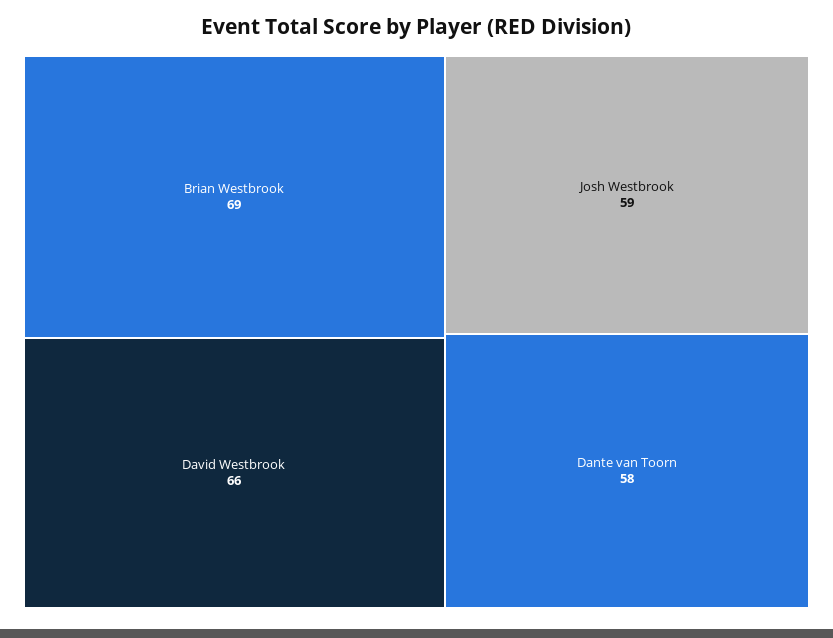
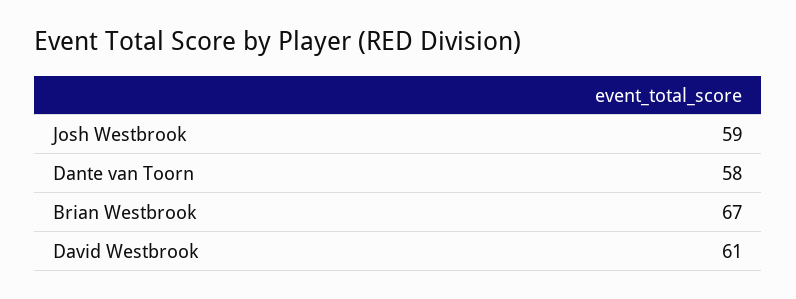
  {
-   "Brian Westbrook": 69,
+   "Brian Westbrook": 67,
-   "David Westbrook": 66,
+   "David Westbrook": 61,
    "Josh Westbrook": 59,
    "Dante van Toorn": 58
  }

